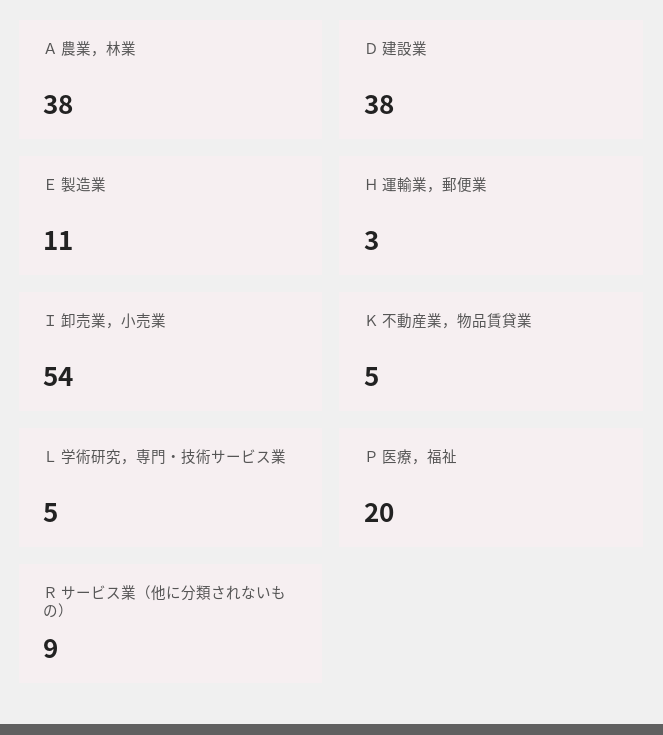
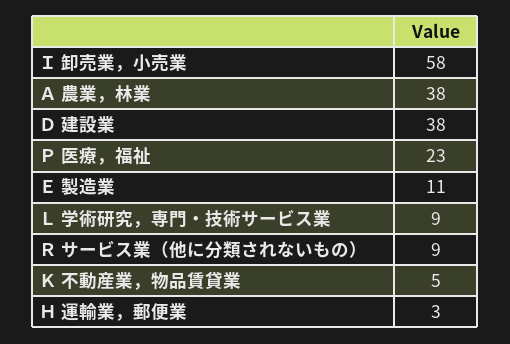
  {
    "Ａ 農業，林業": 38,
    "Ｄ 建設業": 38,
    "Ｅ 製造業": 11,
    "Ｈ 運輸業，郵便業": 3,
-   "Ｉ 卸売業，小売業": 54,
+   "Ｉ 卸売業，小売業": 58,
    "Ｋ 不動産業，物品賃貸業": 5,
-   "Ｌ 学術研究，専門・技術サービス業": 5,
+   "Ｌ 学術研究，専門・技術サービス業": 9,
-   "Ｐ 医療，福祉": 20,
+   "Ｐ 医療，福祉": 23,
    "Ｒ サービス業（他に分類されないもの）": 9
  }

